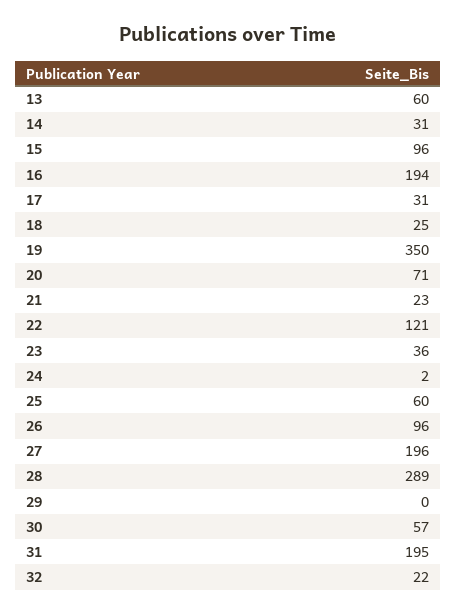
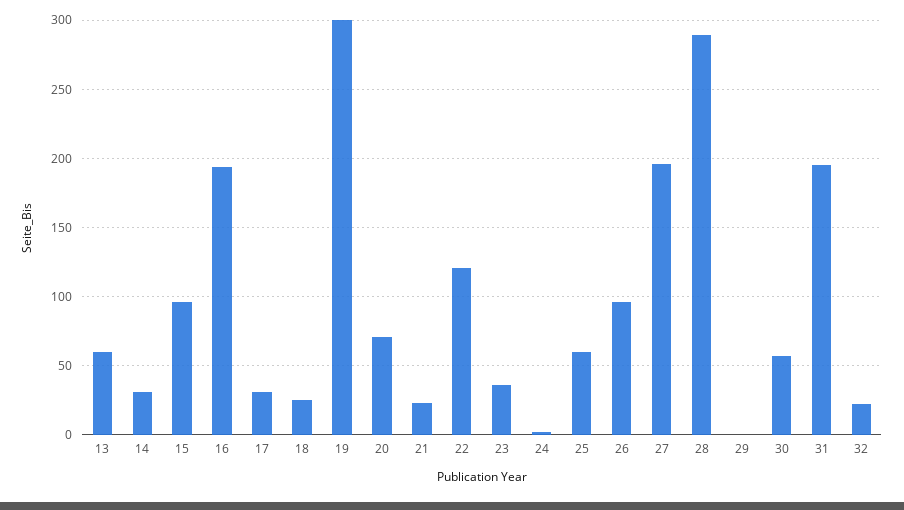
  {
    "13": 60,
    "14": 31,
    "15": 96,
    "16": 194,
    "17": 31,
    "18": 25,
-   "19": 350,
+   "19": 300,
    "20": 71,
    "21": 23,
    "22": 121,
    "23": 36,
    "24": 2,
    "25": 60,
    "26": 96,
    "27": 196,
    "28": 289,
    "29": 0,
    "30": 57,
    "31": 195,
    "32": 22
  }

